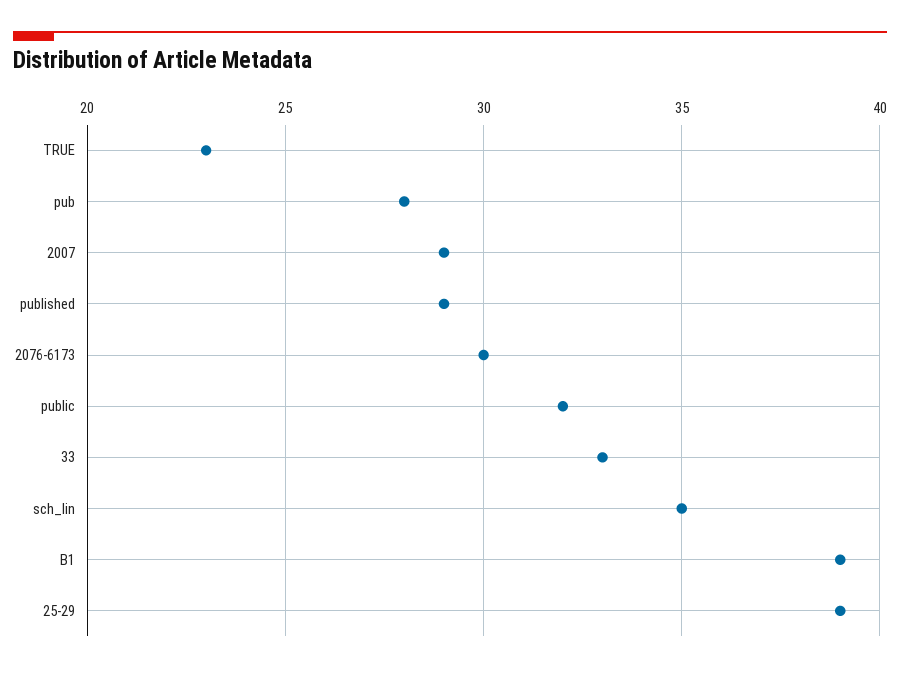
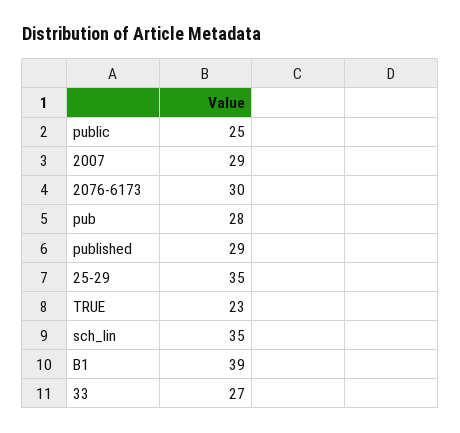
  {
    "TRUE": 23,
    "pub": 28,
    "2007": 29,
    "published": 29,
    "2076-6173": 30,
-   "public": 32,
+   "public": 25,
-   "33": 33,
+   "33": 27,
    "sch_lin": 35,
    "B1": 39,
-   "25-29": 39
+   "25-29": 35
  }

